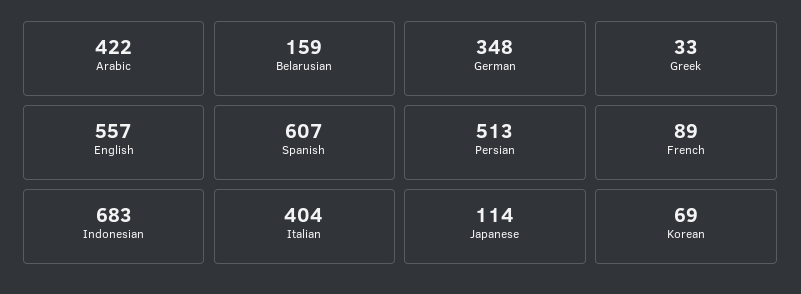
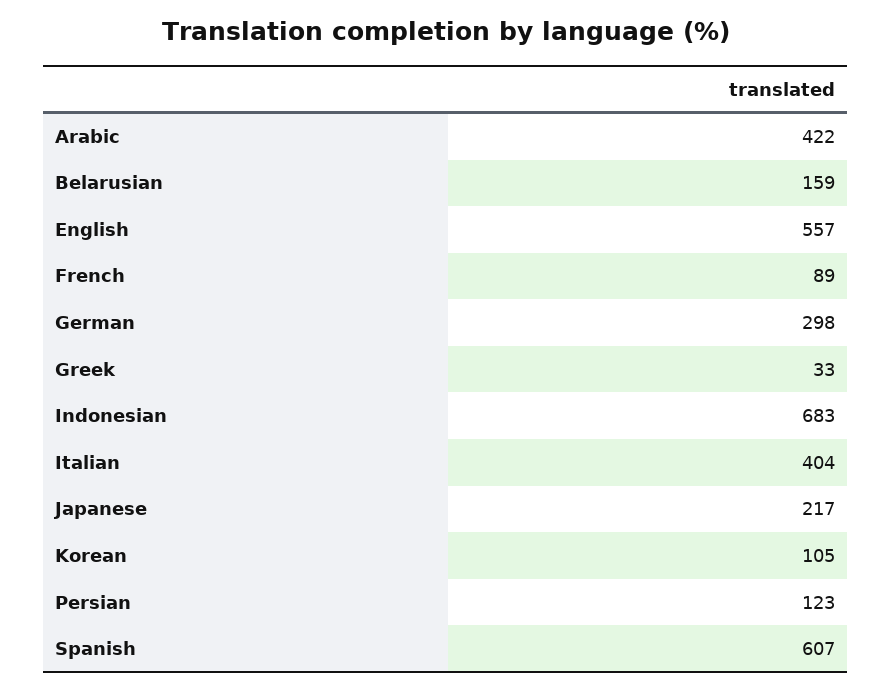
  {
    "Arabic": 422,
    "Belarusian": 159,
-   "German": 348,
+   "German": 298,
    "Greek": 33,
    "English": 557,
    "Spanish": 607,
-   "Persian": 513,
+   "Persian": 123,
    "French": 89,
    "Indonesian": 683,
    "Italian": 404,
-   "Japanese": 114,
+   "Japanese": 217,
-   "Korean": 69
+   "Korean": 105
  }

